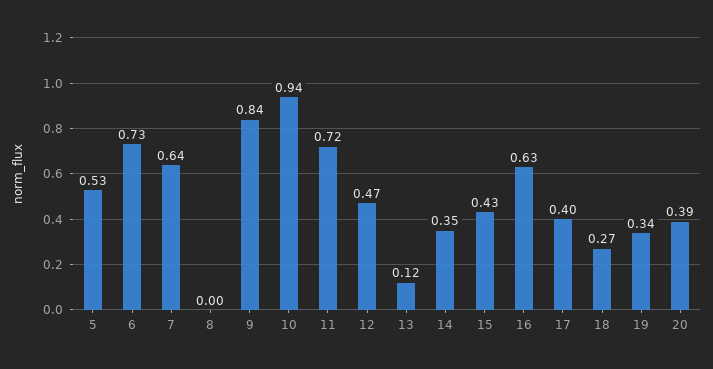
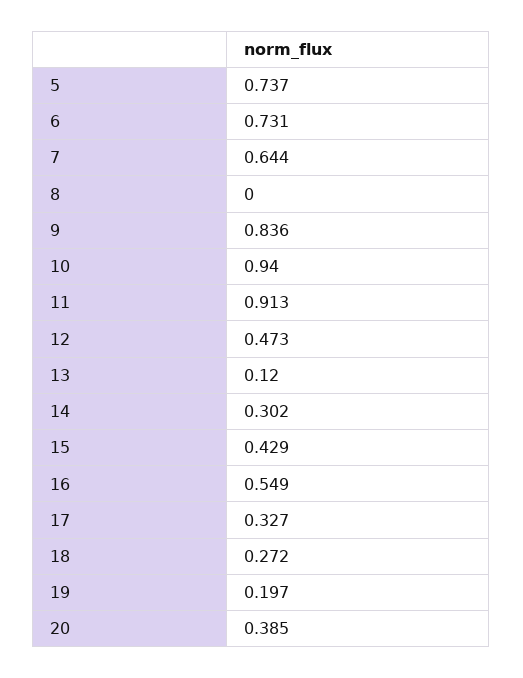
  {
-   "5": 0.53,
+   "5": 0.737,
    "6": 0.731,
    "7": 0.644,
    "8": 0,
    "9": 0.836,
    "10": 0.94,
-   "11": 0.72,
+   "11": 0.913,
    "12": 0.473,
    "13": 0.12,
-   "14": 0.35,
+   "14": 0.302,
    "15": 0.429,
-   "16": 0.63,
+   "16": 0.549,
-   "17": 0.4,
+   "17": 0.327,
    "18": 0.272,
-   "19": 0.34,
+   "19": 0.197,
    "20": 0.385
  }

